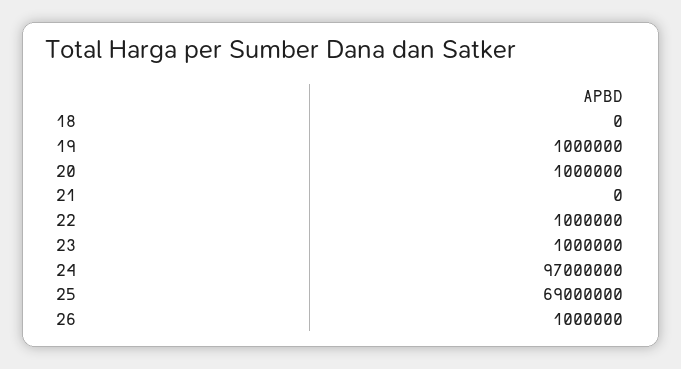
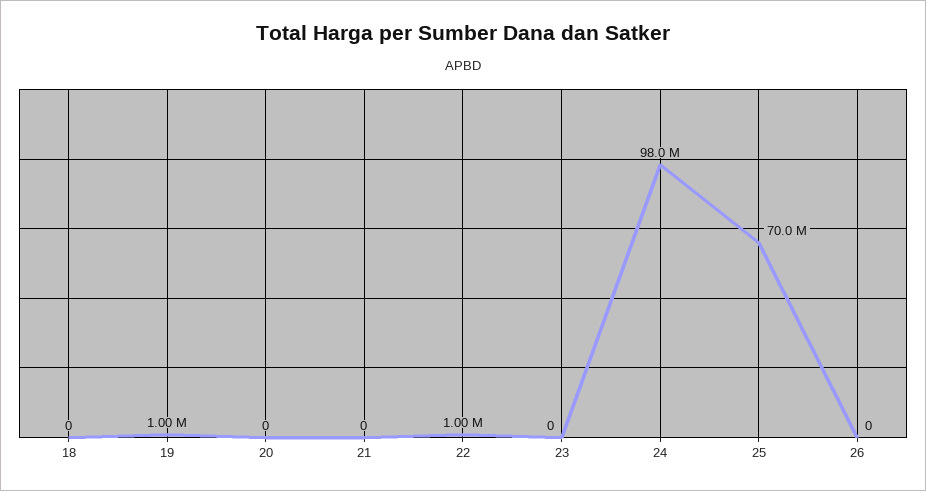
  {
    "18": 0,
    "19": 1000000,
-   "20": 1000000,
+   "20": 0,
    "21": 0,
    "22": 1000000,
-   "23": 1000000,
+   "23": 0,
-   "24": 97000000,
+   "24": 98000000,
-   "25": 69000000,
+   "25": 70000000,
-   "26": 1000000
+   "26": 0
  }

